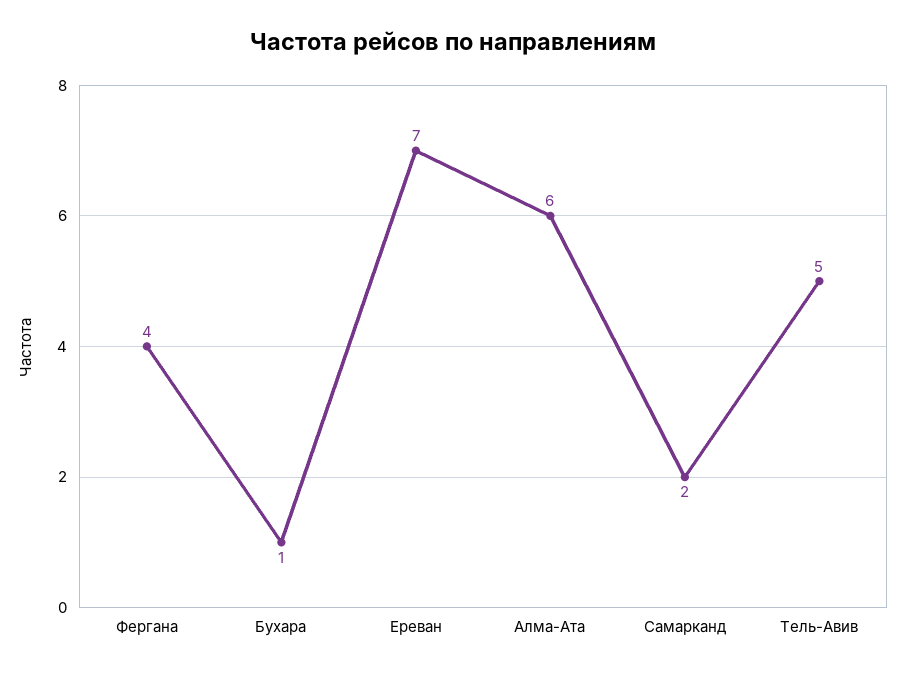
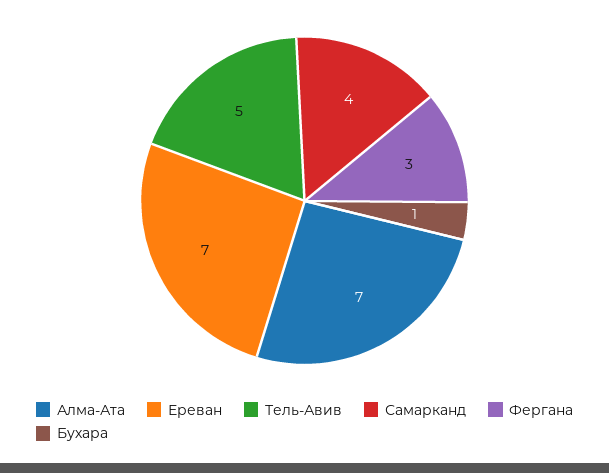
  {
-   "Фергана": 4,
+   "Фергана": 3,
    "Бухара": 1,
    "Ереван": 7,
-   "Алма-Ата": 6,
+   "Алма-Ата": 7,
-   "Самарканд": 2,
+   "Самарканд": 4,
    "Тель-Авив": 5
  }

